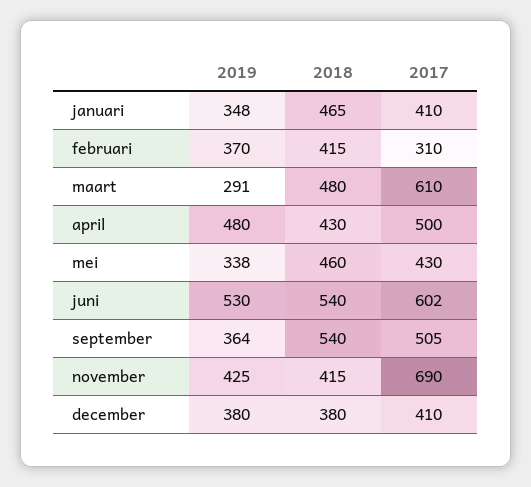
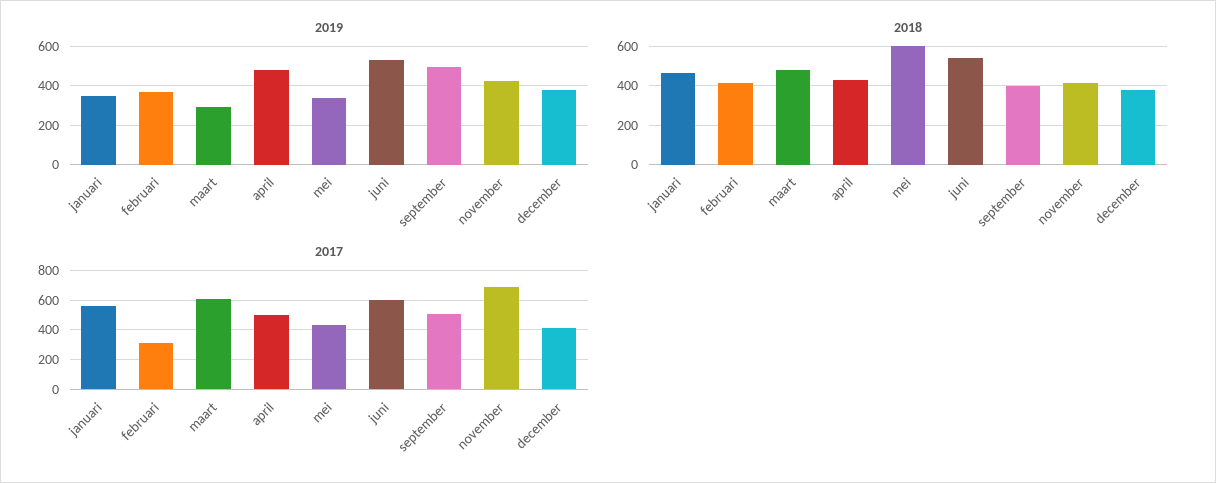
  {
    "2019": {
      "januari": 348,
      "februari": 370,
      "maart": 291,
      "april": 480,
      "mei": 338,
      "juni": 530,
-     "september": 364,
+     "september": 500,
      "november": 425,
      "december": 380
    },
    "2018": {
      "januari": 465,
      "februari": 415,
      "maart": 480,
      "april": 430,
-     "mei": 460,
+     "mei": 600,
      "juni": 540,
-     "september": 540,
+     "september": 400,
      "november": 415,
      "december": 380
    },
    "2017": {
-     "januari": 410,
+     "januari": 550,
      "februari": 310,
      "maart": 610,
      "april": 500,
      "mei": 430,
      "juni": 602,
      "september": 505,
      "november": 690,
      "december": 410
    }
  }

